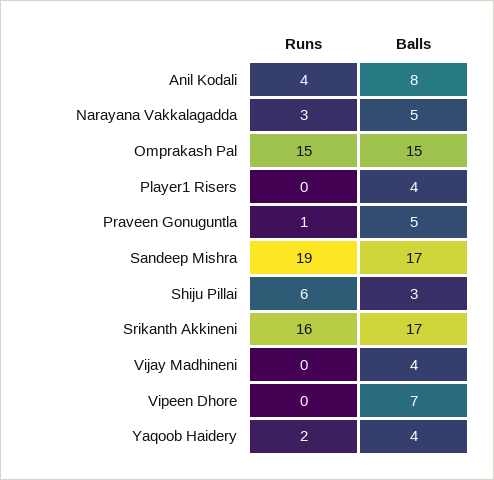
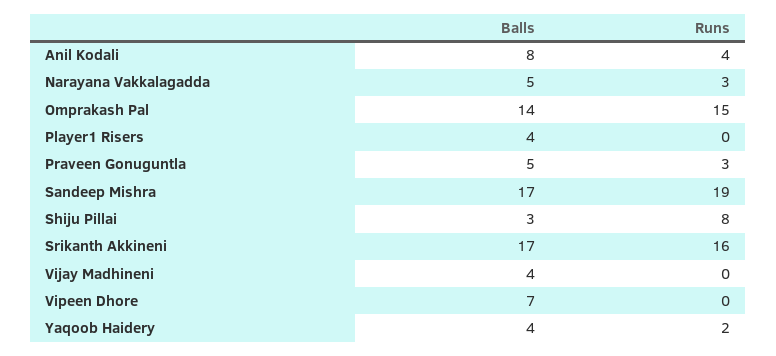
  {
    "Runs": {
      "Anil Kodali": 4,
      "Narayana Vakkalagadda": 3,
      "Omprakash Pal": 15,
      "Player1 Risers": 0,
-     "Praveen Gonuguntla": 1,
+     "Praveen Gonuguntla": 3,
      "Sandeep Mishra": 19,
-     "Shiju Pillai": 6,
+     "Shiju Pillai": 8,
      "Srikanth Akkineni": 16,
      "Vijay Madhineni": 0,
      "Vipeen Dhore": 0,
      "Yaqoob Haidery": 2
    },
    "Balls": {
      "Anil Kodali": 8,
      "Narayana Vakkalagadda": 5,
-     "Omprakash Pal": 15,
+     "Omprakash Pal": 14,
      "Player1 Risers": 4,
      "Praveen Gonuguntla": 5,
      "Sandeep Mishra": 17,
      "Shiju Pillai": 3,
      "Srikanth Akkineni": 17,
      "Vijay Madhineni": 4,
      "Vipeen Dhore": 7,
      "Yaqoob Haidery": 4
    }
  }

